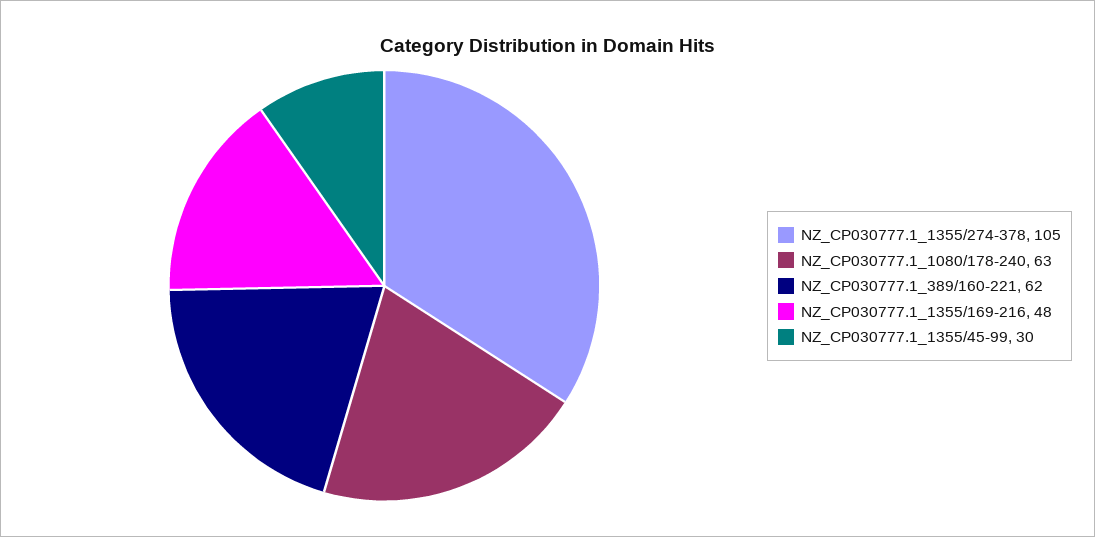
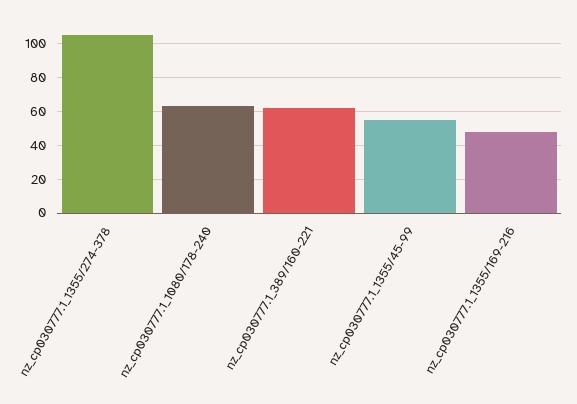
  {
    "NZ_CP030777.1_1355/274-378": 105,
    "NZ_CP030777.1_1080/178-240": 63,
    "NZ_CP030777.1_389/160-221": 62,
    "NZ_CP030777.1_1355/169-216": 48,
-   "NZ_CP030777.1_1355/45-99": 30
+   "NZ_CP030777.1_1355/45-99": 55
  }

